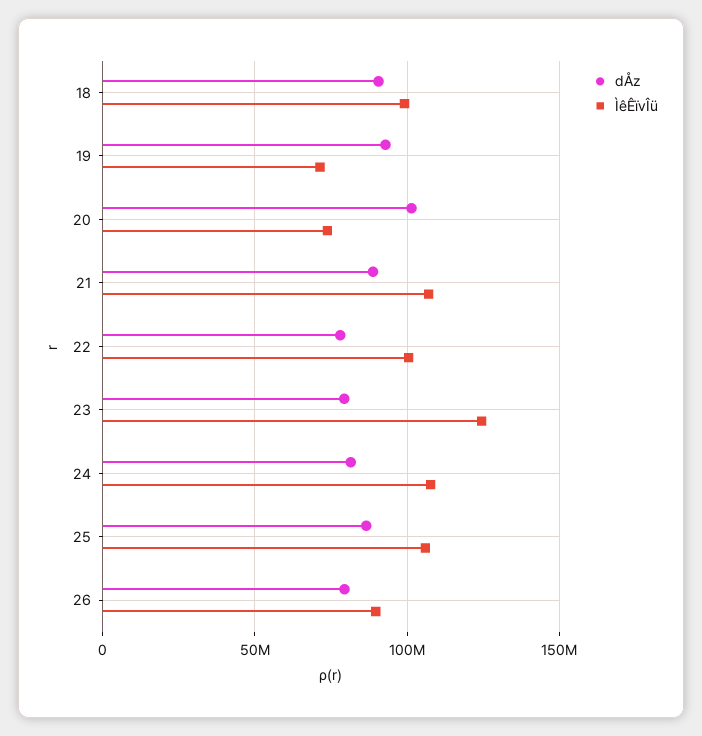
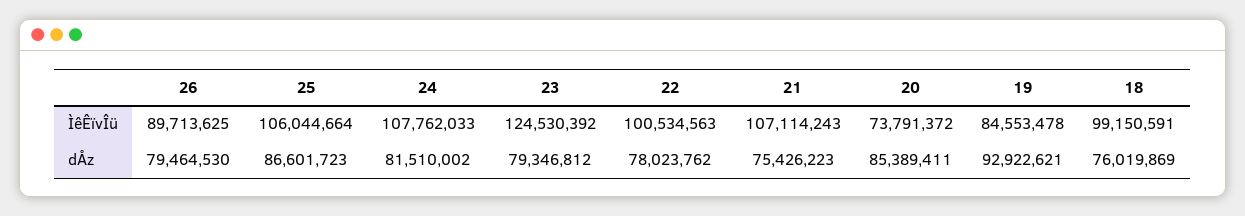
  {
    "dÅz": {
-     "18": 90000000,
+     "18": 76019869,
      "19": 92922621,
-     "20": 100000000,
+     "20": 85389411,
-     "21": 90000000,
+     "21": 75426223,
      "22": 78023762,
      "23": 79346812,
      "24": 81510002,
      "25": 86601723,
      "26": 79464530
    },
    "ÌêÊïvÎü": {
      "18": 99150591,
-     "19": 70000000,
+     "19": 84553478,
      "20": 73791372,
      "21": 107114243,
      "22": 100534563,
      "23": 124530392,
      "24": 107762033,
      "25": 106044664,
      "26": 89713625
    }
  }

